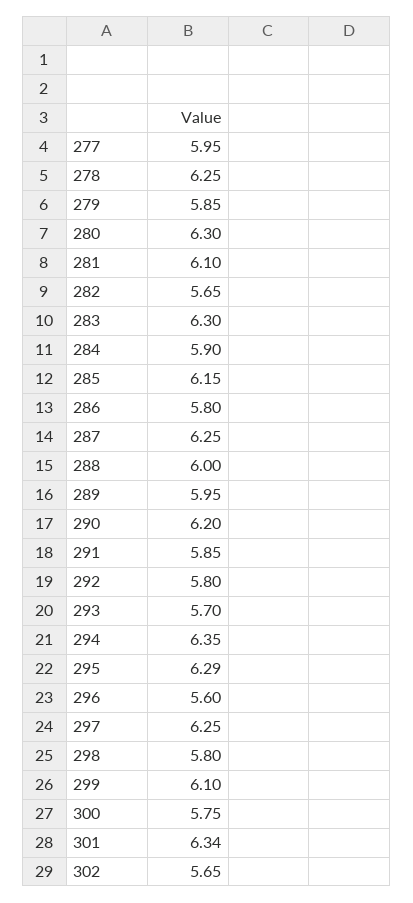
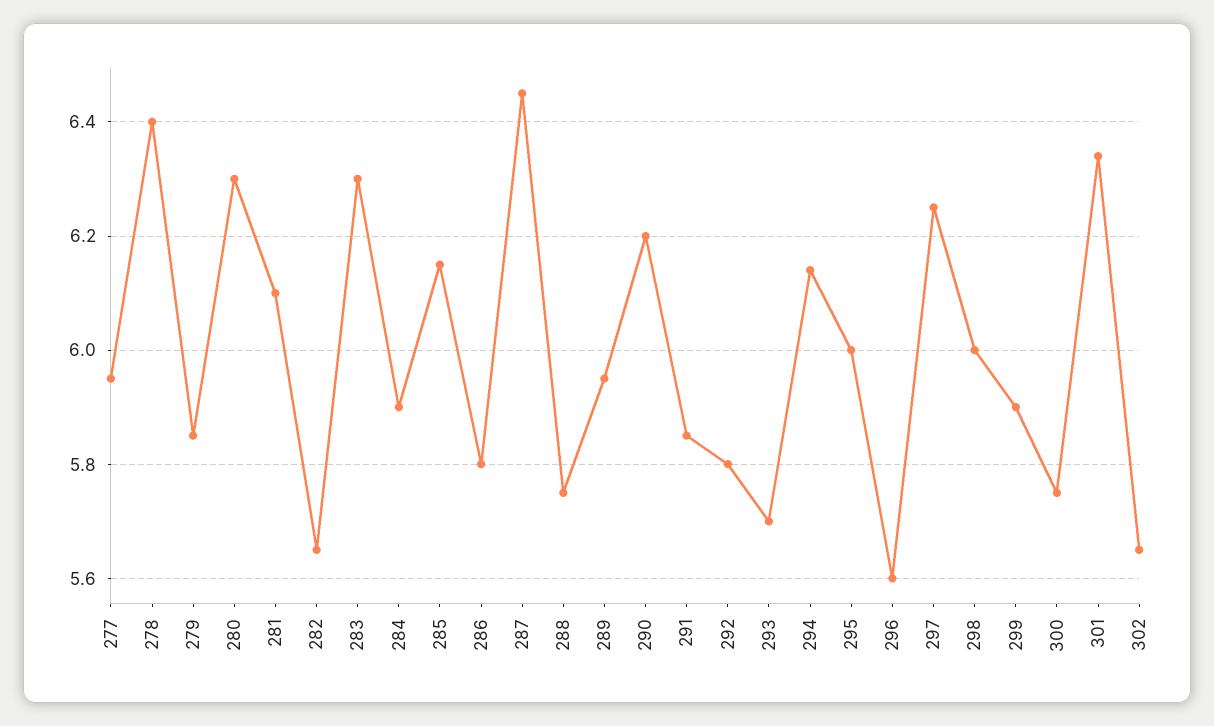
  {
    "277": 5.95,
-   "278": 6.25,
+   "278": 6.4,
    "279": 5.85,
    "280": 6.3,
    "281": 6.1,
    "282": 5.65,
    "283": 6.3,
    "284": 5.9,
    "285": 6.15,
    "286": 5.8,
-   "287": 6.25,
+   "287": 6.45,
-   "288": 6,
+   "288": 5.75,
    "289": 5.95,
    "290": 6.2,
    "291": 5.85,
    "292": 5.8,
    "293": 5.7,
-   "294": 6.35,
+   "294": 6.15,
-   "295": 6.29,
+   "295": 6,
    "296": 5.6,
    "297": 6.25,
-   "298": 5.8,
+   "298": 6,
-   "299": 6.1,
+   "299": 5.9,
    "300": 5.75,
    "301": 6.34,
    "302": 5.65
  }

